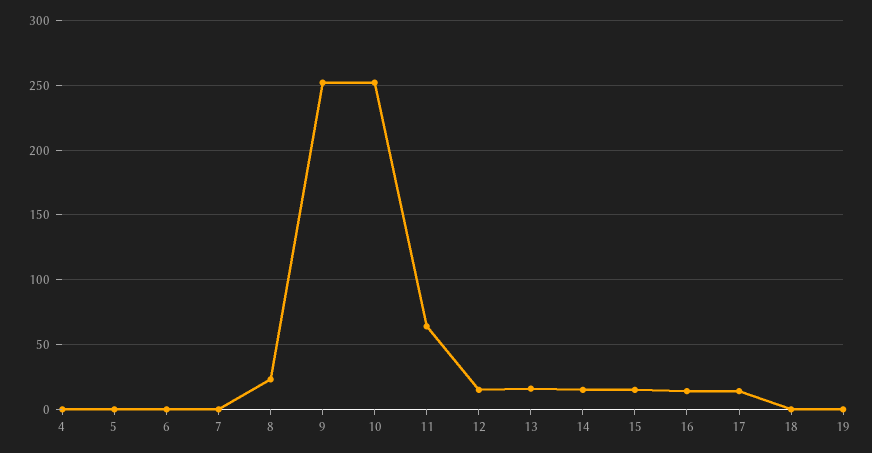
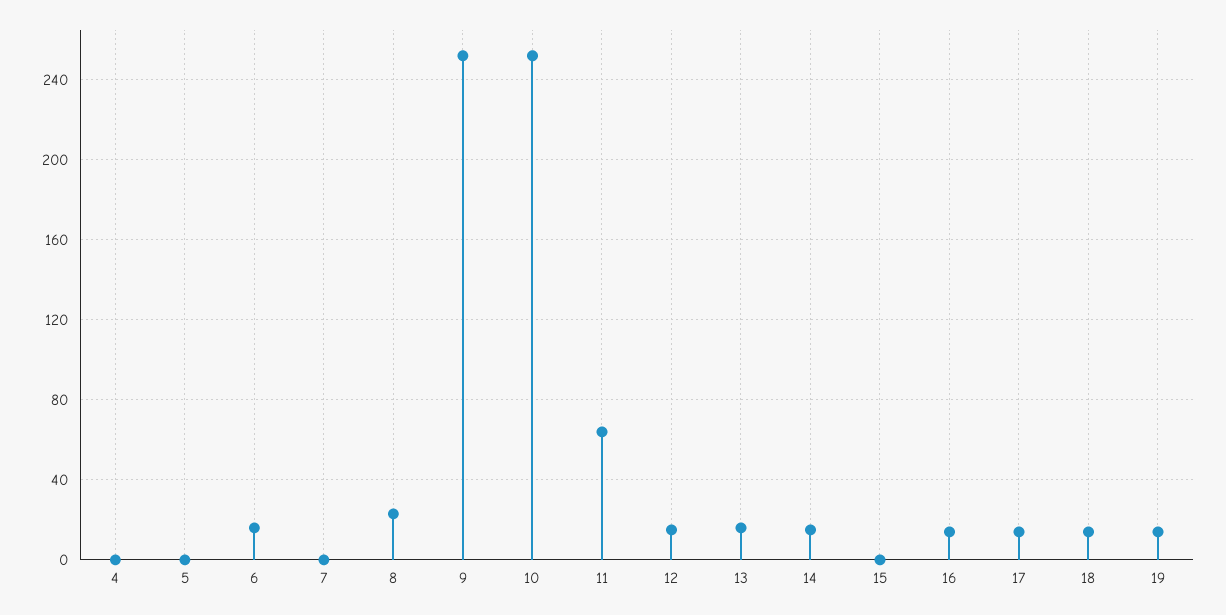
  {
    "4": 0,
    "5": 0,
-   "6": 0,
+   "6": 15,
    "7": 0,
    "8": 25,
    "9": 250,
    "10": 250,
    "11": 65,
    "12": 15,
    "13": 15,
    "14": 15,
-   "15": 15,
+   "15": 0,
    "16": 15,
    "17": 15,
-   "18": 0,
+   "18": 15,
-   "19": 0
+   "19": 15
  }

